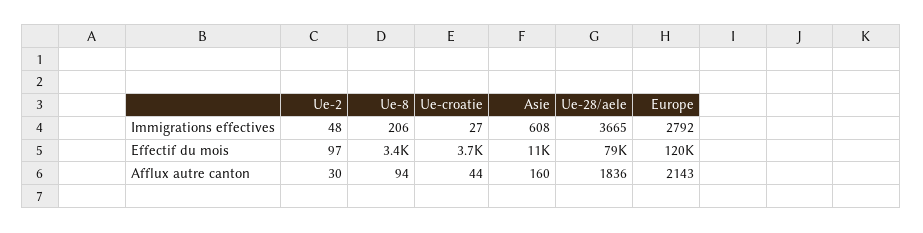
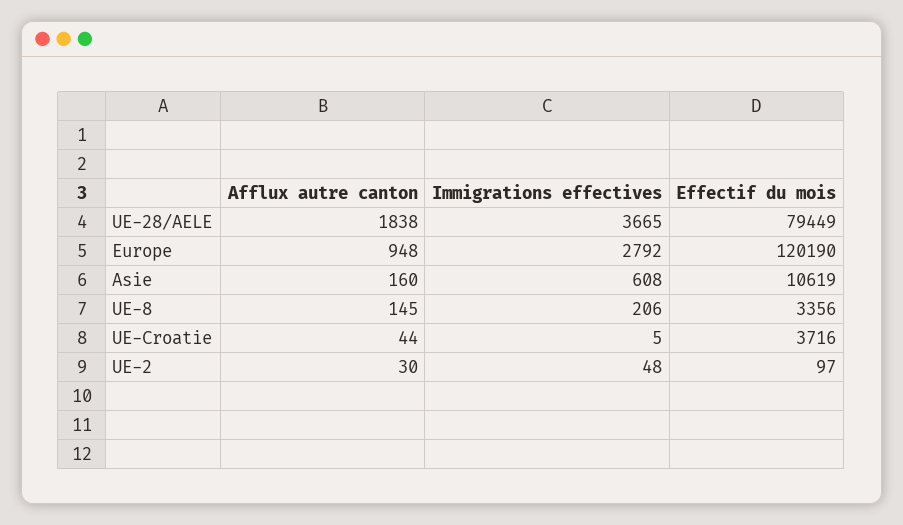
  {
    "Ue-2": {
      "Immigrations effectives": 48,
      "Effectif du mois": 97,
      "Afflux autre canton": 30
    },
    "Ue-8": {
      "Immigrations effectives": 206,
      "Effectif du mois": 3356,
-     "Afflux autre canton": 94
+     "Afflux autre canton": 145
    },
    "Ue-croatie": {
-     "Immigrations effectives": 27,
+     "Immigrations effectives": 5,
      "Effectif du mois": 3716,
      "Afflux autre canton": 44
    },
    "Asie": {
      "Immigrations effectives": 608,
      "Effectif du mois": 10619,
      "Afflux autre canton": 160
    },
    "Ue-28/aele": {
      "Immigrations effectives": 3665,
      "Effectif du mois": 79449,
-     "Afflux autre canton": 1836
+     "Afflux autre canton": 1838
    },
    "Europe": {
      "Immigrations effectives": 2792,
      "Effectif du mois": 120190,
-     "Afflux autre canton": 2143
+     "Afflux autre canton": 948
    }
  }

